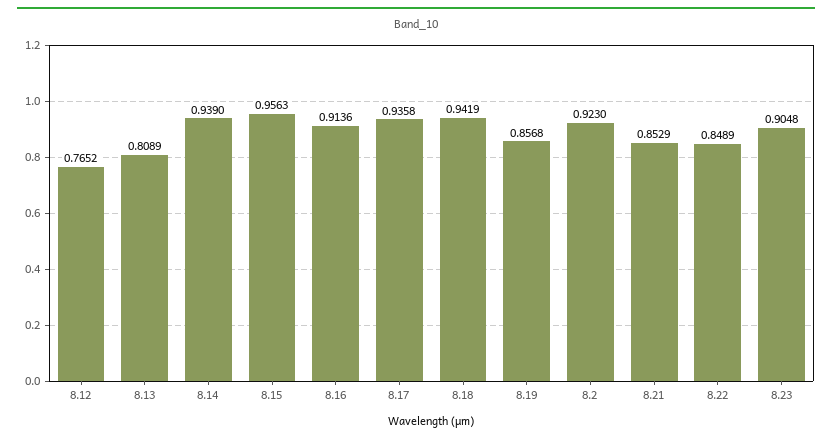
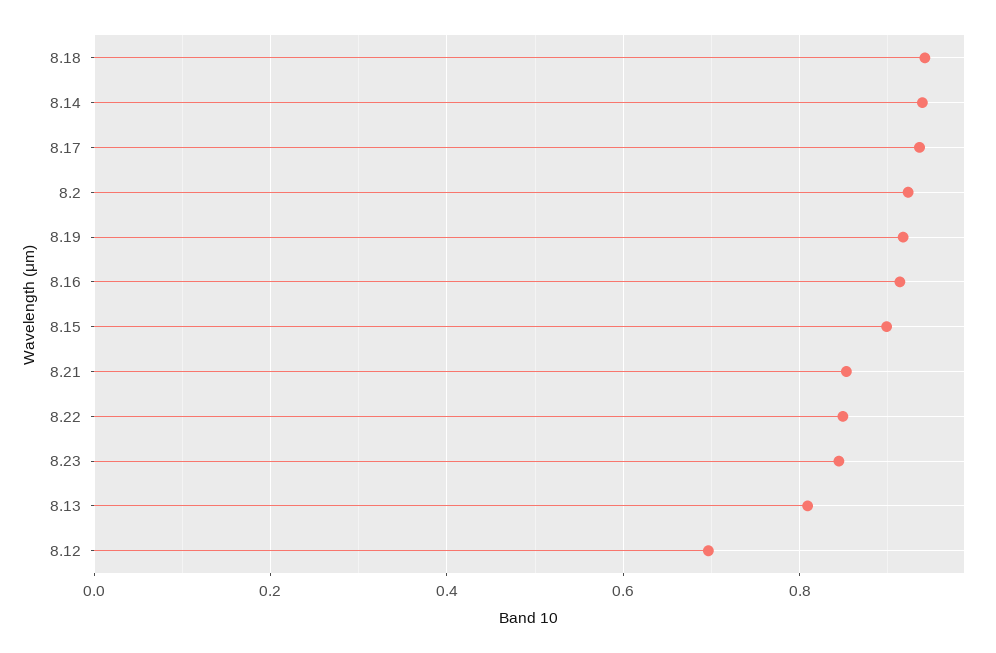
  {
-   "8.12": 0.7652,
+   "8.12": 0.7,
    "8.13": 0.8089,
    "8.14": 0.939,
-   "8.15": 0.9563,
+   "8.15": 0.9,
    "8.16": 0.9136,
    "8.17": 0.9358,
    "8.18": 0.9419,
-   "8.19": 0.8568,
+   "8.19": 0.92,
    "8.2": 0.923,
    "8.21": 0.8529,
    "8.22": 0.8489,
-   "8.23": 0.9048
+   "8.23": 0.84
  }

